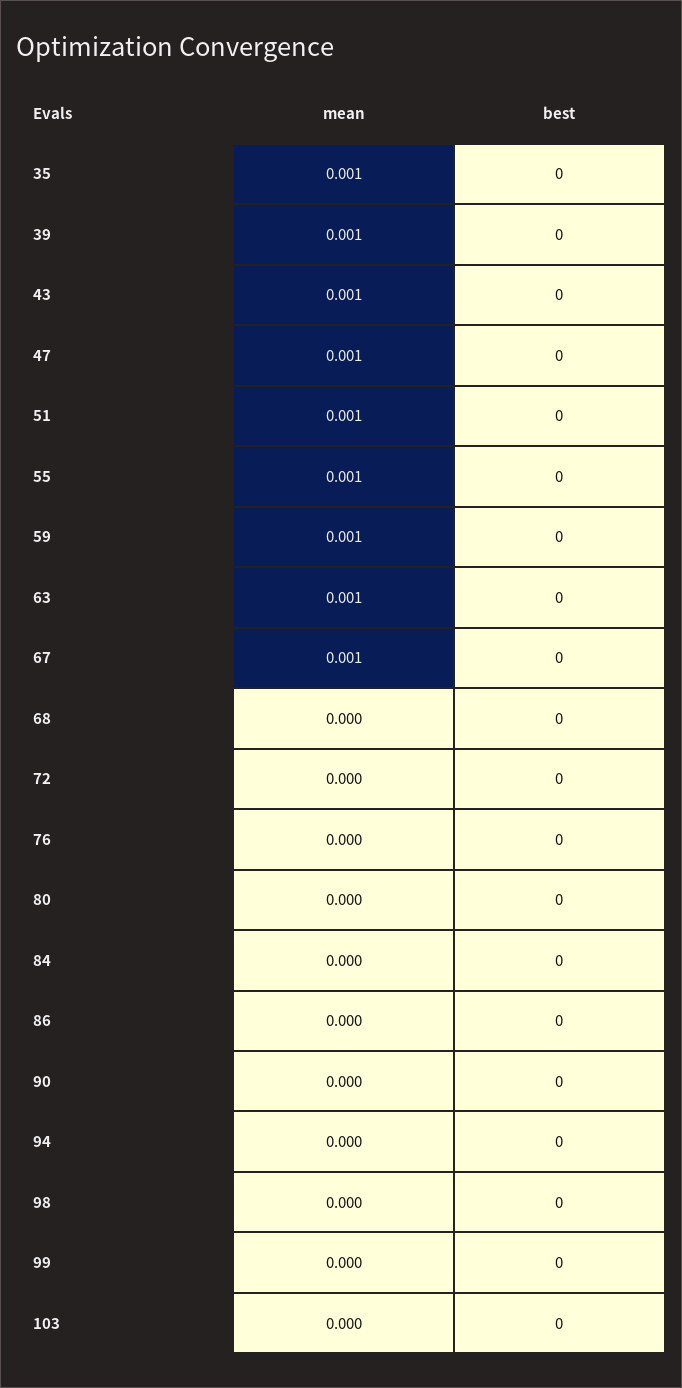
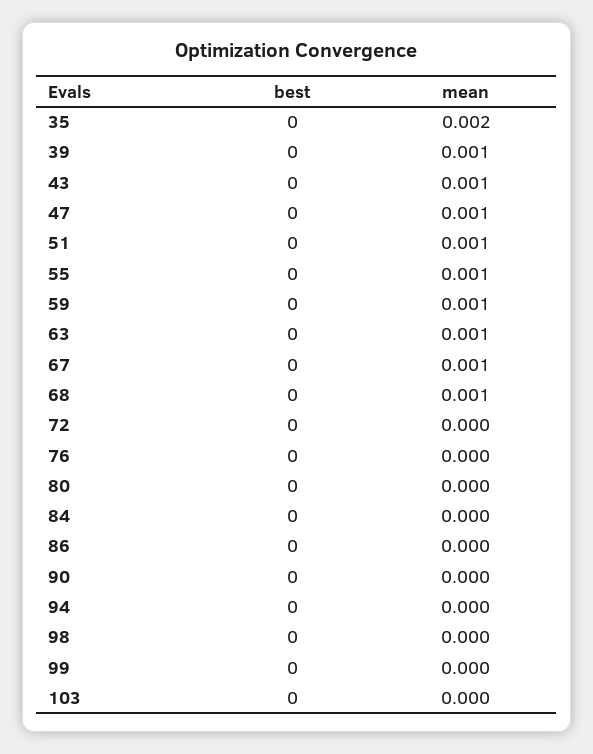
  {
    "mean": {
-     "35": 0.001,
+     "35": 0.002,
      "39": 0.001,
      "43": 0.001,
      "47": 0.001,
      "51": 0.001,
      "55": 0.001,
      "59": 0.001,
      "63": 0.001,
      "67": 0.001,
-     "68": 0,
+     "68": 0.001,
      "72": 0,
      "76": 0,
      "80": 0,
      "84": 0,
      "86": 0,
      "90": 0,
      "94": 0,
      "98": 0,
      "99": 0,
      "103": 0
    },
    "best": {
      "35": 0,
      "39": 0,
      "43": 0,
      "47": 0,
      "51": 0,
      "55": 0,
      "59": 0,
      "63": 0,
      "67": 0,
      "68": 0,
      "72": 0,
      "76": 0,
      "80": 0,
      "84": 0,
      "86": 0,
      "90": 0,
      "94": 0,
      "98": 0,
      "99": 0,
      "103": 0
    }
  }

